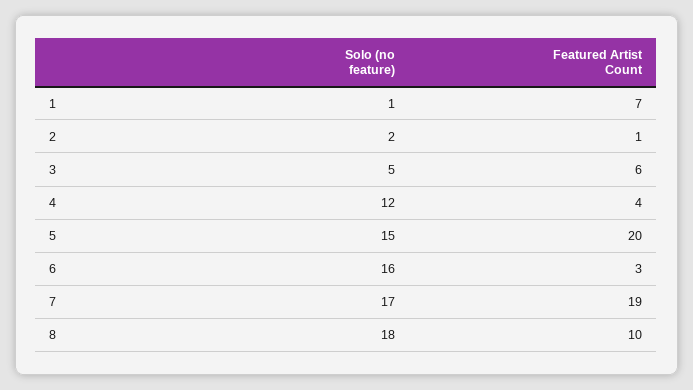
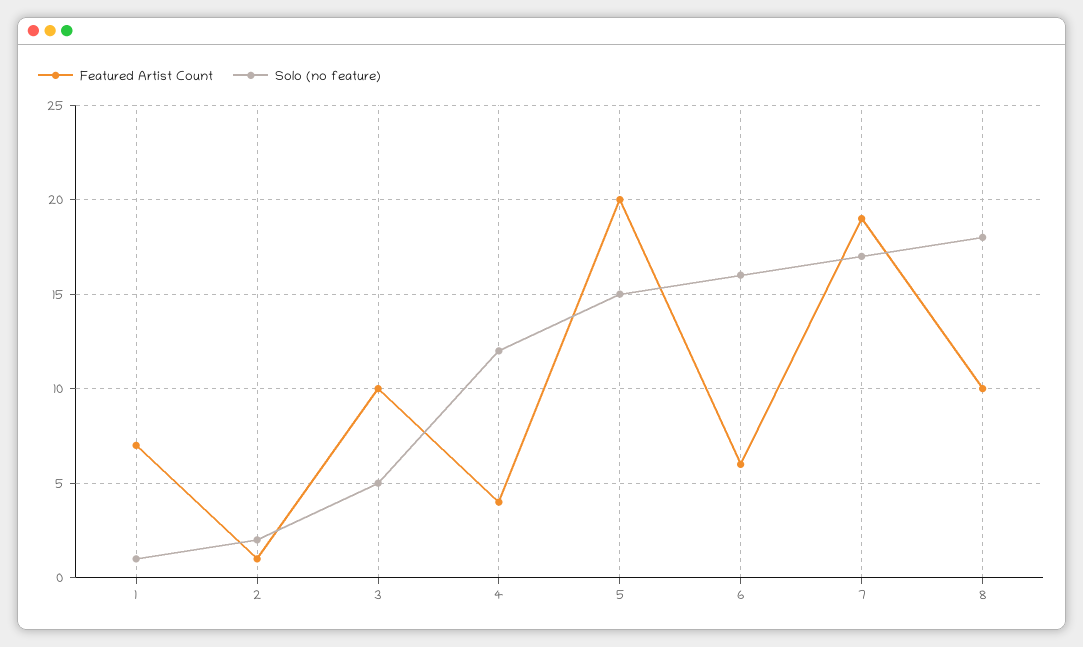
  {
    "Solo (no feature)": {
      "1": 1,
      "2": 2,
      "3": 5,
      "4": 12,
      "5": 15,
      "6": 16,
      "7": 17,
      "8": 18
    },
    "Featured Artist Count": {
      "1": 7,
      "2": 1,
-     "3": 6,
+     "3": 10,
      "4": 4,
      "5": 20,
-     "6": 3,
+     "6": 6,
      "7": 19,
      "8": 10
    }
  }

